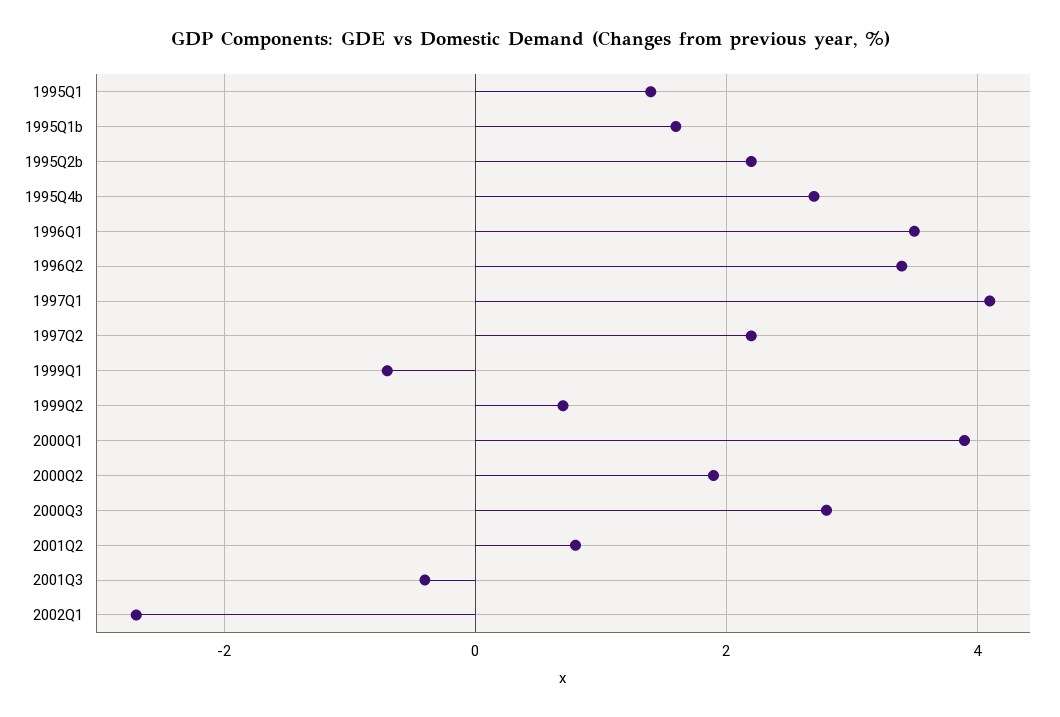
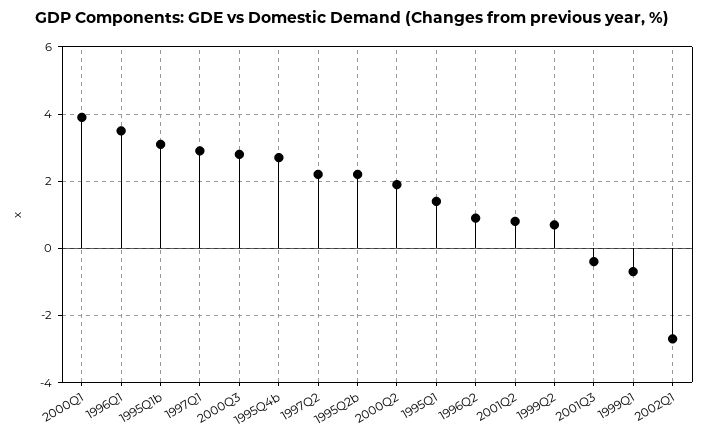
  {
    "1995Q1": 1.5,
-   "1995Q1b": 1.5,
+   "1995Q1b": 3,
    "1995Q2b": 2,
    "1995Q4b": 2.5,
    "1996Q1": 3.5,
-   "1996Q2": 3.5,
+   "1996Q2": 1,
-   "1997Q1": 4,
+   "1997Q1": 3,
    "1997Q2": 2,
    "1999Q1": -0.5,
    "1999Q2": 0.5,
    "2000Q1": 4,
    "2000Q2": 2,
    "2000Q3": 3,
    "2001Q2": 1,
    "2001Q3": -0.5,
    "2002Q1": -2.5
  }

